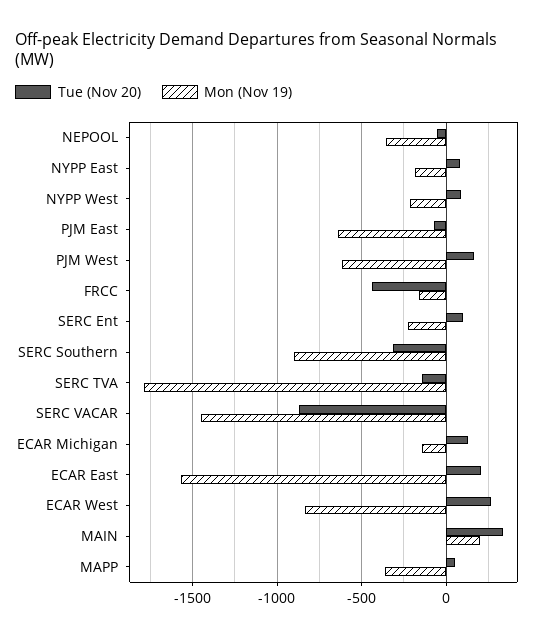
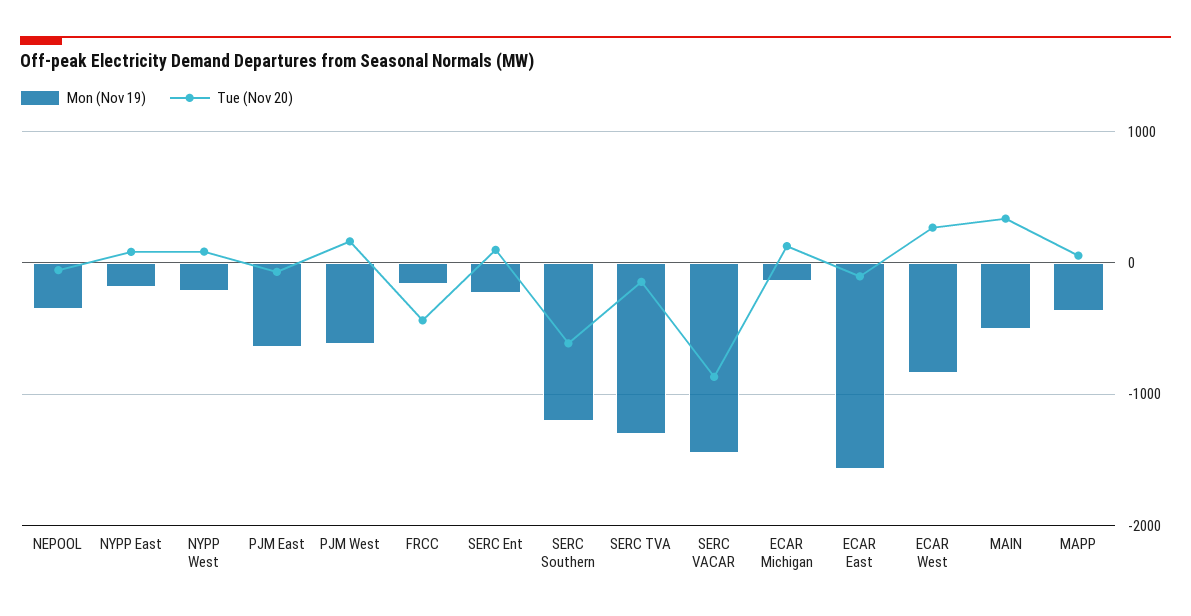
  {
    "Tue (Nov 20)": {
      "NEPOOL": -50,
      "NYPP East": 100,
      "NYPP West": 100,
      "PJM East": -50,
      "PJM West": 150,
      "FRCC": -450,
      "SERC Ent": 100,
-     "SERC Southern": -300,
+     "SERC Southern": -600,
      "SERC TVA": -150,
      "SERC VACAR": -850,
      "ECAR Michigan": 150,
-     "ECAR East": 200,
+     "ECAR East": -100,
      "ECAR West": 250,
      "MAIN": 350,
      "MAPP": 50
    },
    "Mon (Nov 19)": {
      "NEPOOL": -350,
      "NYPP East": -200,
      "NYPP West": -200,
      "PJM East": -650,
      "PJM West": -600,
      "FRCC": -150,
      "SERC Ent": -250,
-     "SERC Southern": -900,
+     "SERC Southern": -1200,
-     "SERC TVA": -1800,
+     "SERC TVA": -1300,
      "SERC VACAR": -1450,
      "ECAR Michigan": -150,
      "ECAR East": -1550,
      "ECAR West": -850,
-     "MAIN": 200,
+     "MAIN": -500,
      "MAPP": -350
    }
  }

